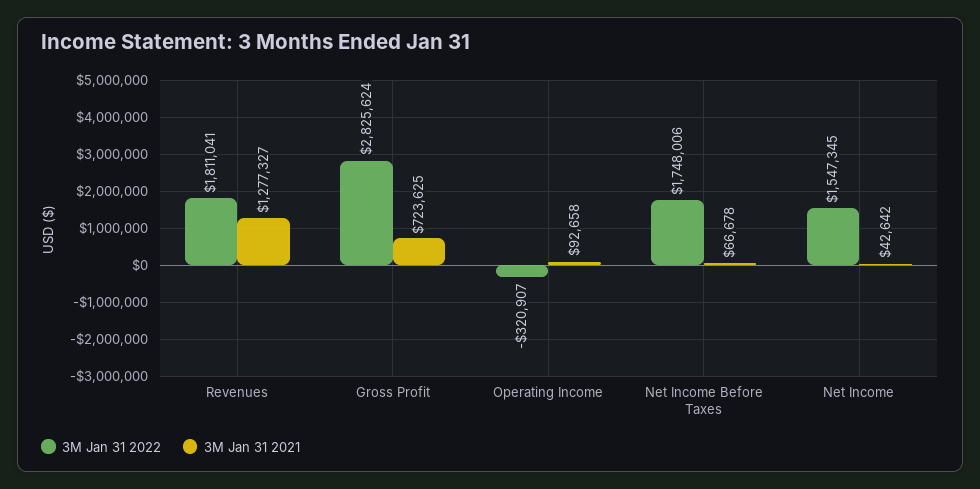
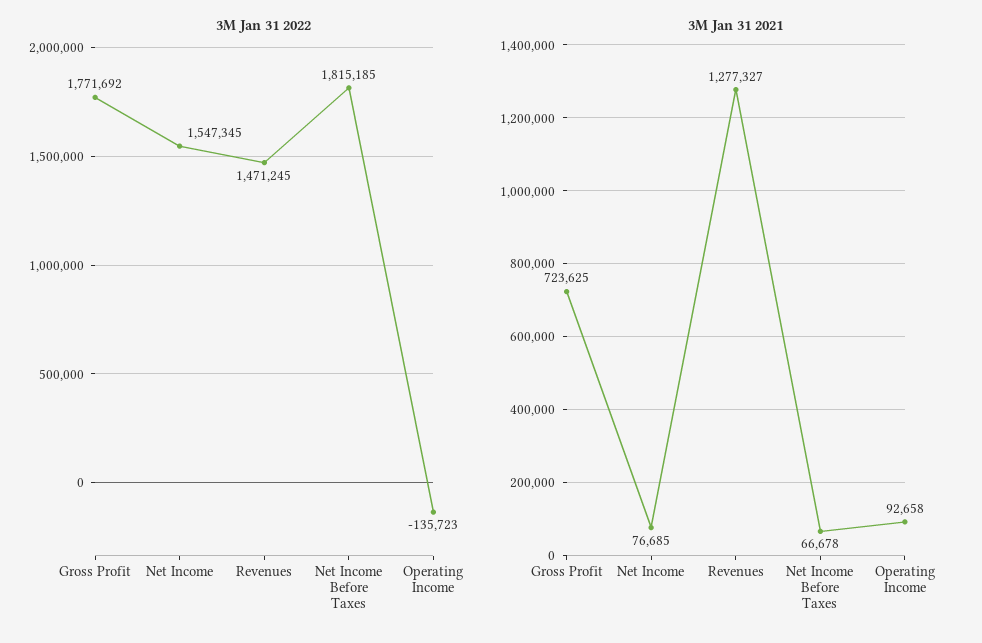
  {
    "3M Jan 31 2022": {
-     "Revenues": 1811041,
+     "Revenues": 1471245,
-     "Gross Profit": 2825624,
+     "Gross Profit": 1771692,
-     "Operating Income": -320907,
+     "Operating Income": -135723,
-     "Net Income Before Taxes": 1748006,
+     "Net Income Before Taxes": 1815185,
      "Net Income": 1547345
    },
    "3M Jan 31 2021": {
      "Revenues": 1277327,
      "Gross Profit": 723625,
      "Operating Income": 92658,
      "Net Income Before Taxes": 66678,
-     "Net Income": 42642
+     "Net Income": 76685
    }
  }

